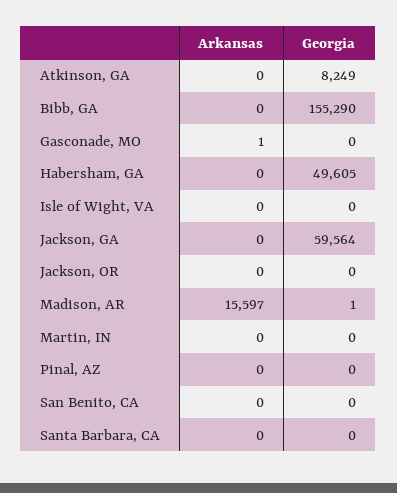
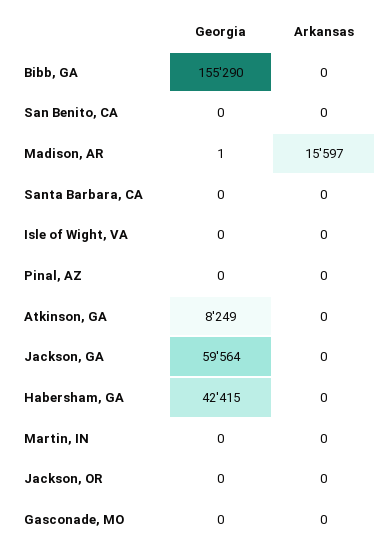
  {
    "Arkansas": {
      "Atkinson, GA": 0,
      "Bibb, GA": 0,
-     "Gasconade, MO": 1,
+     "Gasconade, MO": 0,
      "Habersham, GA": 0,
      "Isle of Wight, VA": 0,
      "Jackson, GA": 0,
      "Jackson, OR": 0,
      "Madison, AR": 15597,
      "Martin, IN": 0,
      "Pinal, AZ": 0,
      "San Benito, CA": 0,
      "Santa Barbara, CA": 0
    },
    "Georgia": {
      "Atkinson, GA": 8249,
      "Bibb, GA": 155290,
      "Gasconade, MO": 0,
-     "Habersham, GA": 49605,
+     "Habersham, GA": 42415,
      "Isle of Wight, VA": 0,
      "Jackson, GA": 59564,
      "Jackson, OR": 0,
      "Madison, AR": 1,
      "Martin, IN": 0,
      "Pinal, AZ": 0,
      "San Benito, CA": 0,
      "Santa Barbara, CA": 0
    }
  }

